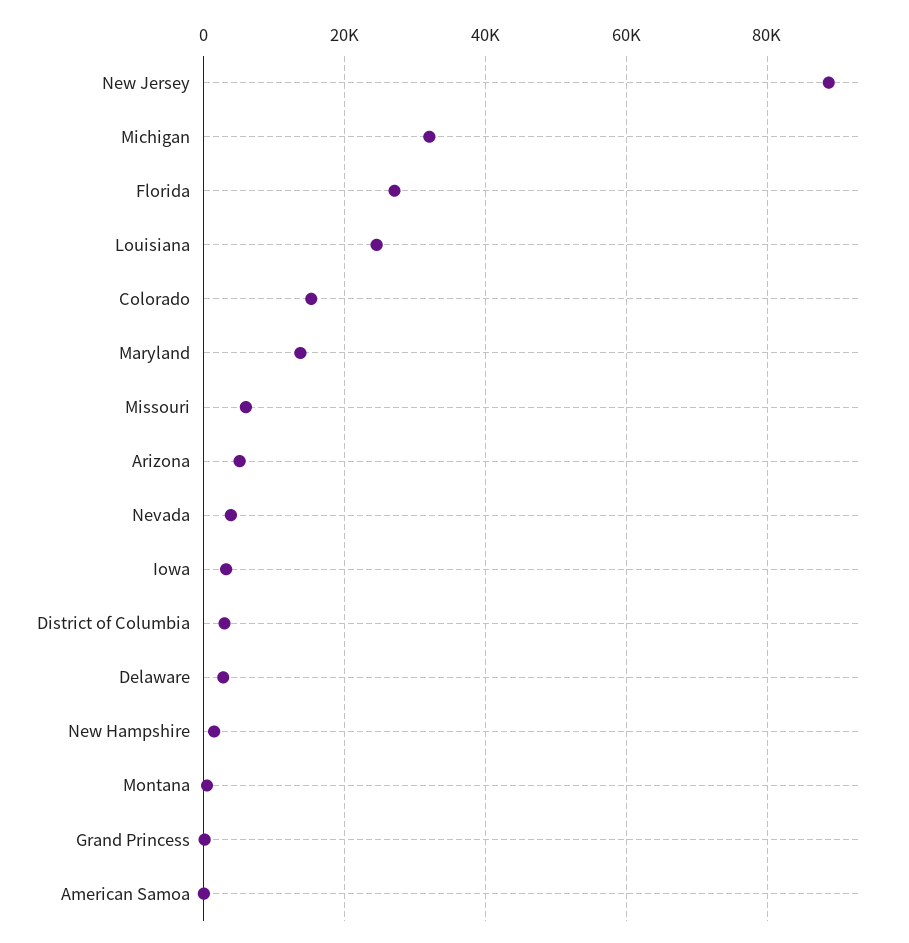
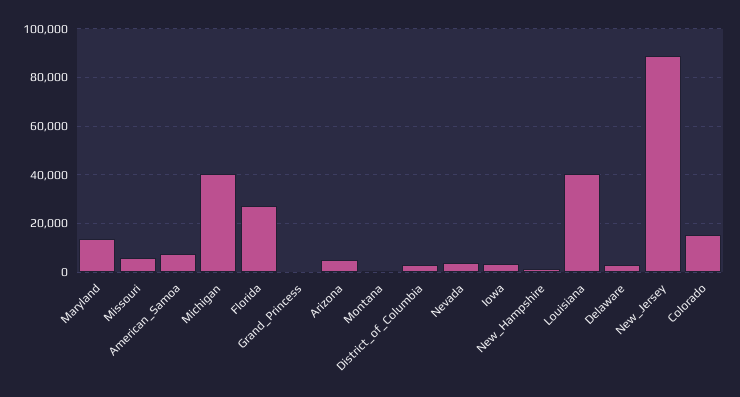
  {
    "New Jersey": 88000,
-   "Michigan": 32000,
+   "Michigan": 40000,
    "Florida": 28000,
-   "Louisiana": 24000,
+   "Louisiana": 40000,
    "Colorado": 16000,
    "Maryland": 14000,
    "Missouri": 6000,
    "Arizona": 6000,
    "Nevada": 4000,
    "Iowa": 4000,
    "District of Columbia": 2000,
    "Delaware": 2000,
    "New Hampshire": 2000,
    "Montana": 0,
    "Grand Princess": 0,
-   "American Samoa": 0
+   "American Samoa": 7500
  }

